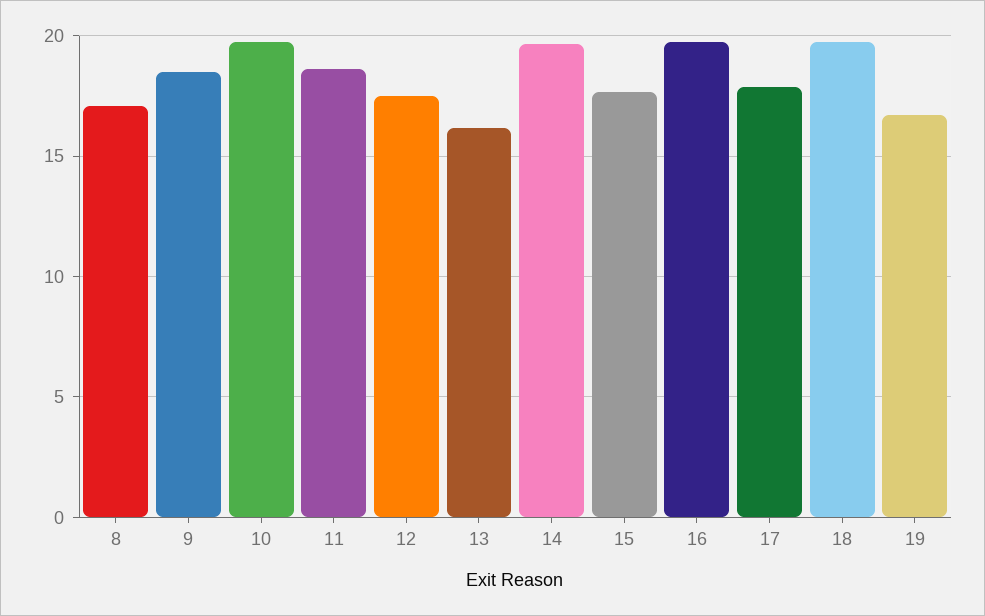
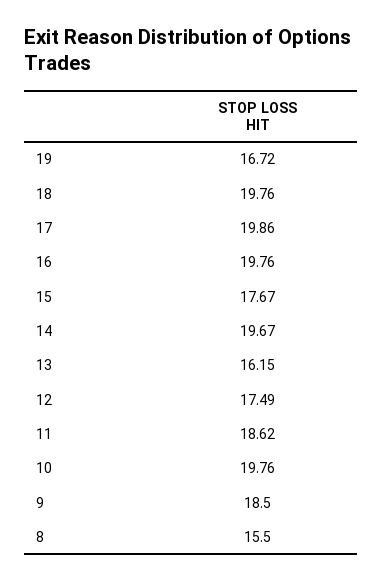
  {
-   "8": 17,
+   "8": 15.5,
    "9": 18.5,
    "10": 19.76,
    "11": 18.62,
    "12": 17.49,
    "13": 16.15,
    "14": 19.67,
    "15": 17.67,
    "16": 19.76,
-   "17": 18,
+   "17": 19.86,
    "18": 19.76,
    "19": 16.72
  }

